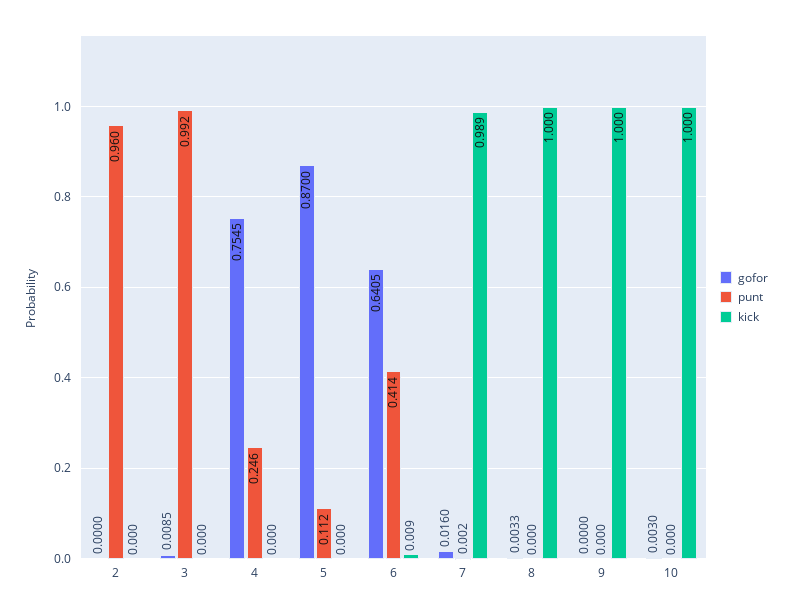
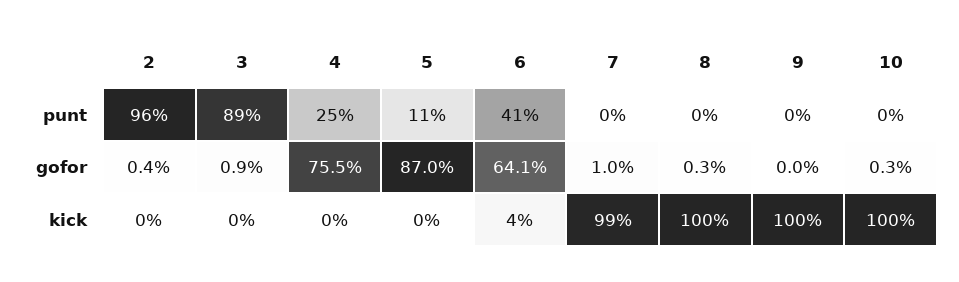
  {
    "gofor": {
-     "2": 0,
+     "2": 0.004,
      "3": 0.0085,
      "4": 0.7545,
      "5": 0.87,
      "6": 0.6405,
-     "7": 0.016,
+     "7": 0.01,
      "8": 0.0033,
      "9": 0,
      "10": 0.003
    },
    "punt": {
      "2": 0.96,
-     "3": 0.992,
+     "3": 0.89,
      "4": 0.246,
      "5": 0.112,
      "6": 0.414,
      "7": 0.002,
      "8": 0,
      "9": 0,
      "10": 0
    },
    "kick": {
      "2": 0,
      "3": 0,
      "4": 0,
      "5": 0,
-     "6": 0.009,
+     "6": 0.04,
      "7": 0.989,
      "8": 1,
      "9": 1,
      "10": 1
    }
  }

